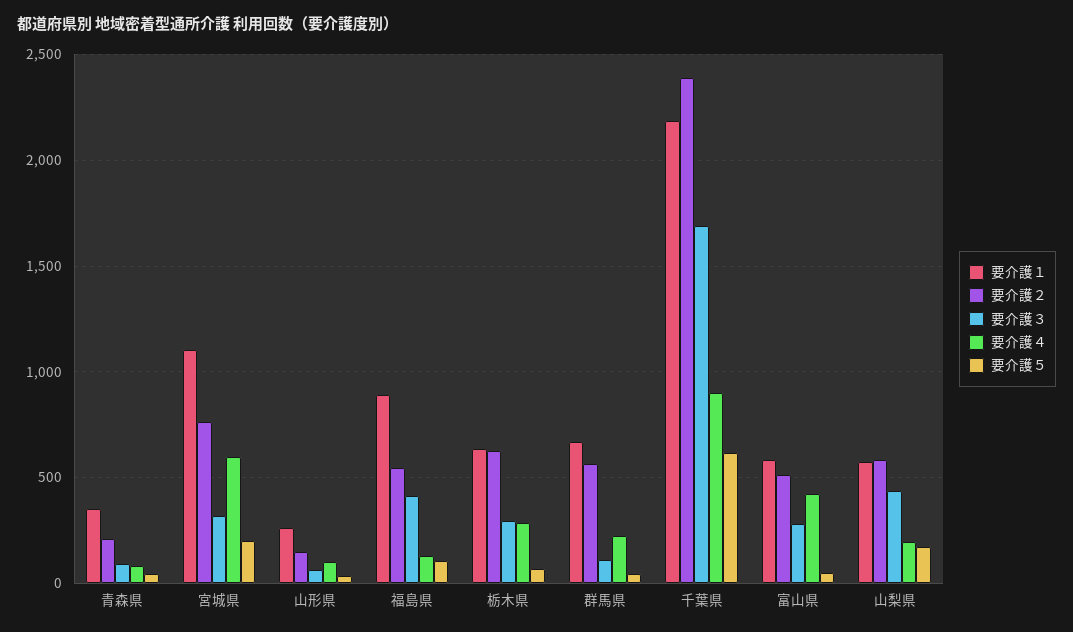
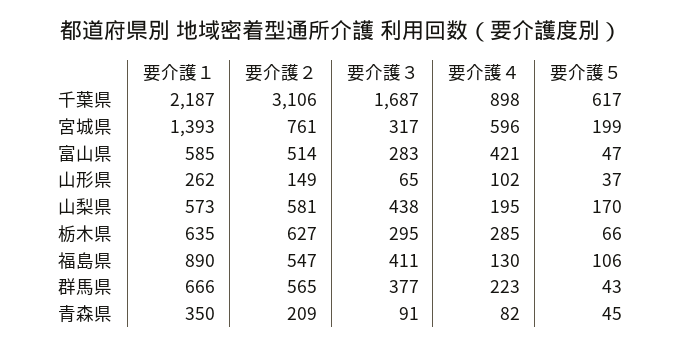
  {
    "要介護１": {
      "青森県": 350,
-     "宮城県": 1100,
+     "宮城県": 1393,
      "山形県": 262,
      "福島県": 890,
      "栃木県": 635,
      "群馬県": 666,
      "千葉県": 2187,
      "富山県": 585,
      "山梨県": 573
    },
    "要介護２": {
      "青森県": 209,
      "宮城県": 761,
      "山形県": 149,
      "福島県": 547,
      "栃木県": 627,
      "群馬県": 565,
-     "千葉県": 2400,
+     "千葉県": 3106,
      "富山県": 514,
      "山梨県": 581
    },
    "要介護３": {
      "青森県": 91,
      "宮城県": 317,
      "山形県": 65,
      "福島県": 411,
      "栃木県": 295,
-     "群馬県": 100,
+     "群馬県": 377,
      "千葉県": 1687,
      "富山県": 283,
      "山梨県": 438
    },
    "要介護４": {
      "青森県": 82,
      "宮城県": 596,
      "山形県": 102,
      "福島県": 130,
      "栃木県": 285,
      "群馬県": 223,
      "千葉県": 898,
      "富山県": 421,
      "山梨県": 195
    },
    "要介護５": {
      "青森県": 45,
      "宮城県": 199,
      "山形県": 37,
      "福島県": 106,
      "栃木県": 66,
      "群馬県": 43,
      "千葉県": 617,
      "富山県": 47,
      "山梨県": 170
    }
  }

